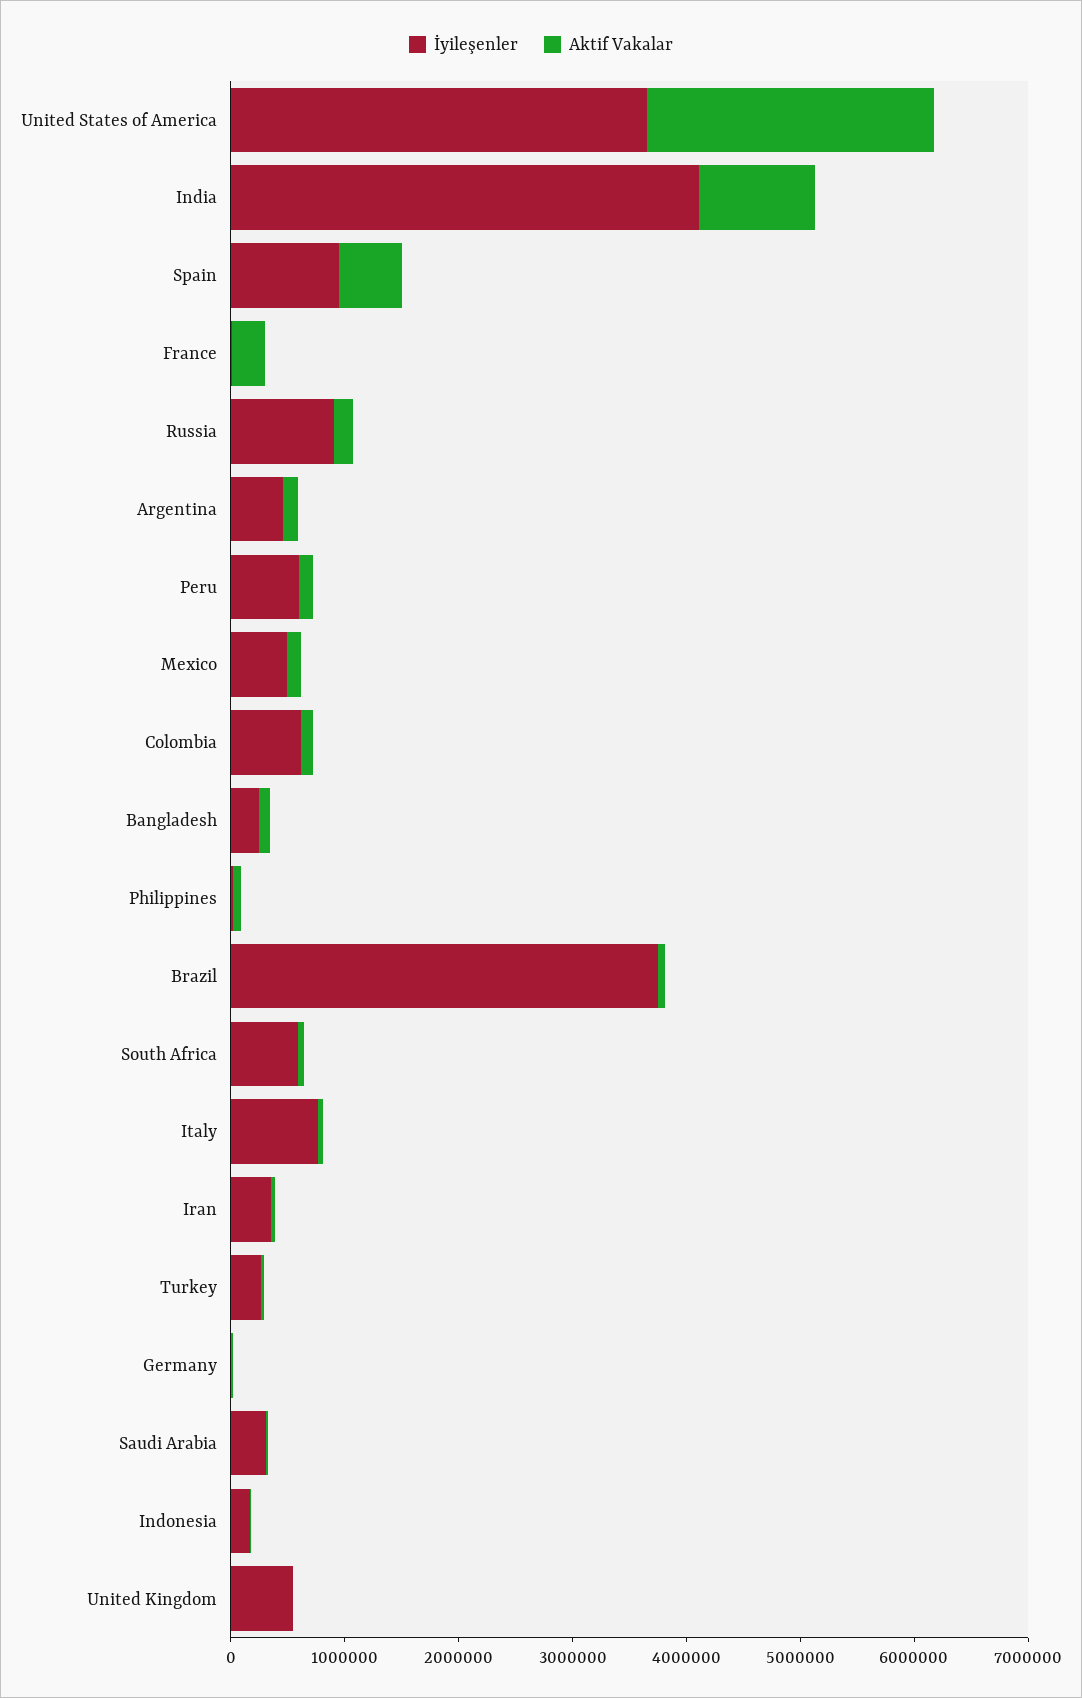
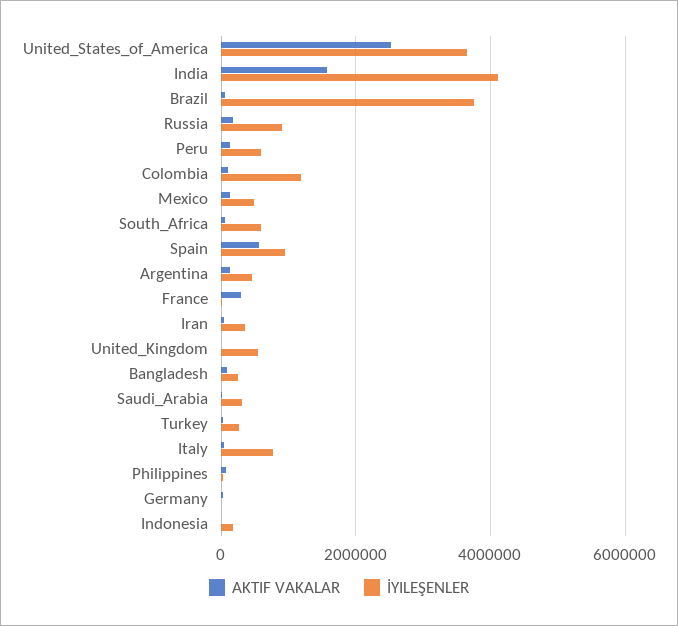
  {
    "İyileşenler": {
      "United States of America": 3600000,
      "India": 4200000,
      "Spain": 1000000,
      "France": 0,
      "Russia": 1000000,
      "Argentina": 400000,
      "Peru": 600000,
      "Mexico": 400000,
-     "Colombia": 600000,
+     "Colombia": 1200000,
      "Bangladesh": 200000,
      "Philippines": 0,
      "Brazil": 3800000,
      "South Africa": 600000,
      "Italy": 800000,
      "Iran": 400000,
      "Turkey": 200000,
      "Germany": 0,
      "Saudi Arabia": 400000,
      "Indonesia": 200000,
      "United Kingdom": 600000
    },
    "Aktif Vakalar": {
      "United States of America": 2600000,
-     "India": 1000000,
+     "India": 1600000,
      "Spain": 600000,
      "France": 200000,
      "Russia": 200000,
      "Argentina": 200000,
      "Peru": 200000,
      "Mexico": 200000,
      "Colombia": 200000,
      "Bangladesh": 0,
      "Philippines": 0,
      "Brazil": 0,
      "South Africa": 0,
      "Italy": 0,
      "Iran": 0,
      "Turkey": 0,
      "Germany": 0,
      "Saudi Arabia": 0,
      "Indonesia": 0,
      "United Kingdom": 0
    }
  }

